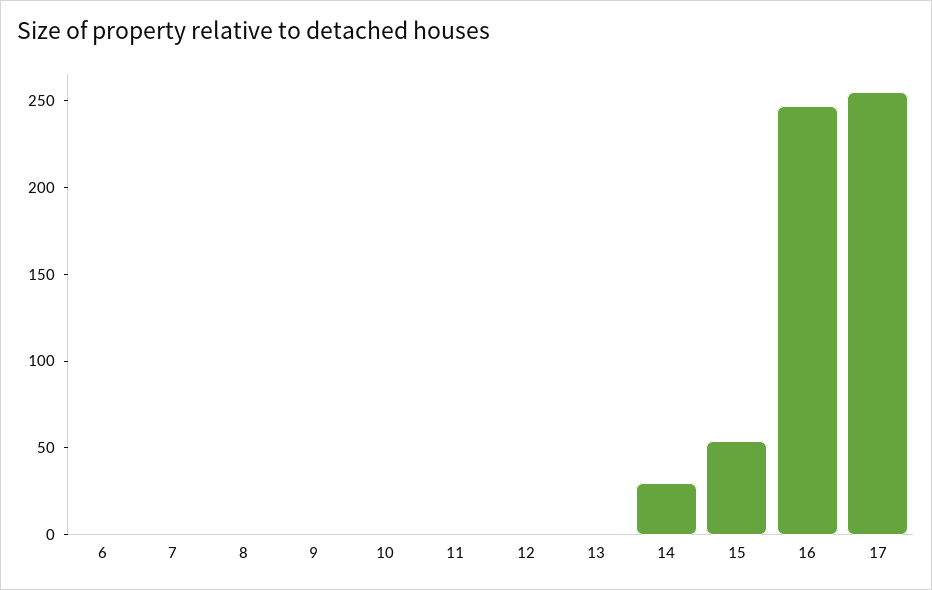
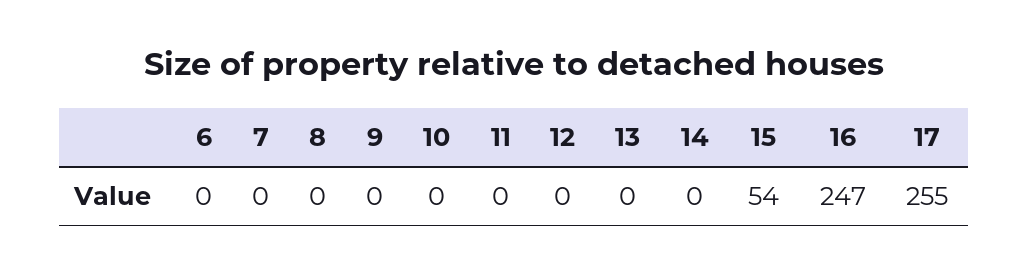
  {
    "6": 0,
    "7": 0,
    "8": 0,
    "9": 0,
    "10": 0,
    "11": 0,
    "12": 0,
    "13": 0,
-   "14": 30,
+   "14": 0,
    "15": 54,
    "16": 247,
    "17": 255
  }

